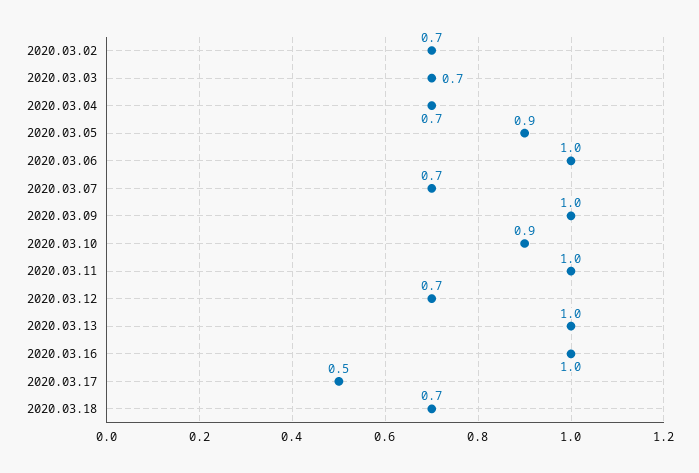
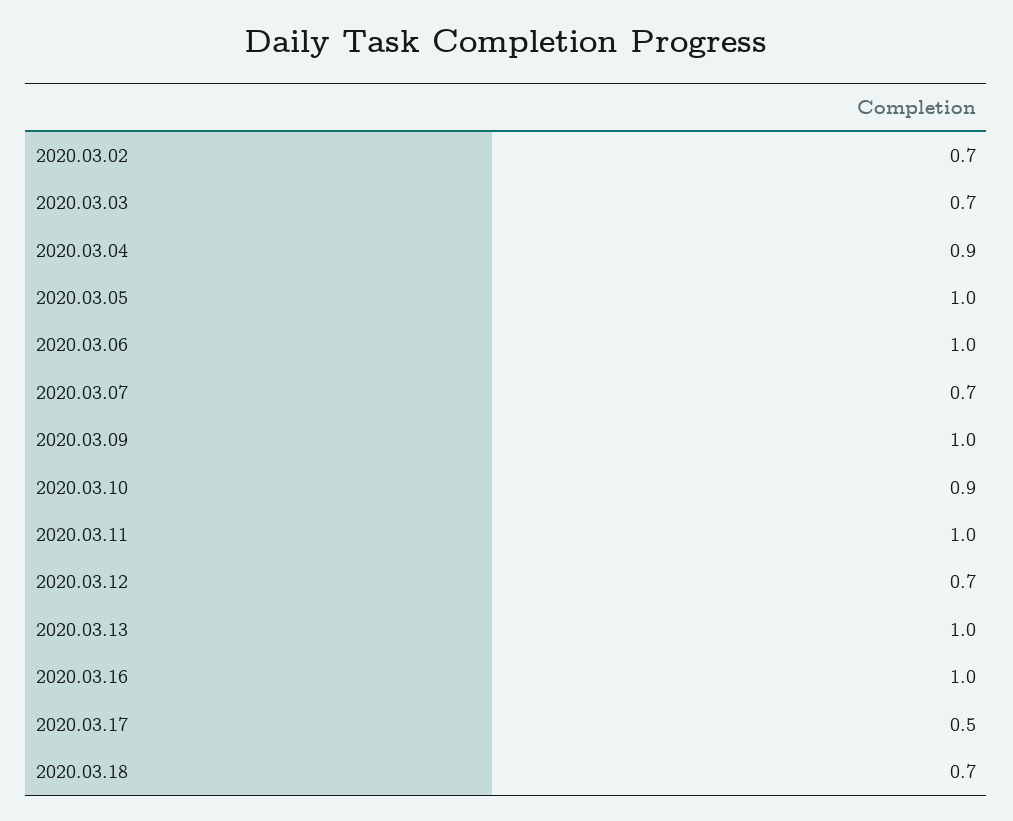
  {
    "2020.03.02": 0.7,
    "2020.03.03": 0.7,
-   "2020.03.04": 0.7,
+   "2020.03.04": 0.9,
-   "2020.03.05": 0.9,
+   "2020.03.05": 1,
    "2020.03.06": 1,
    "2020.03.07": 0.7,
    "2020.03.09": 1,
    "2020.03.10": 0.9,
    "2020.03.11": 1,
    "2020.03.12": 0.7,
    "2020.03.13": 1,
    "2020.03.16": 1,
    "2020.03.17": 0.5,
    "2020.03.18": 0.7
  }

